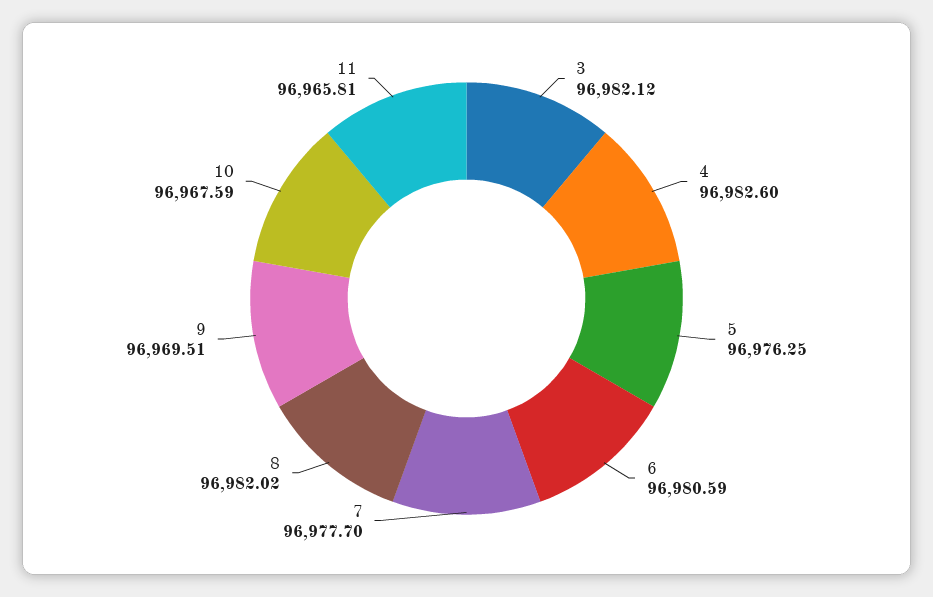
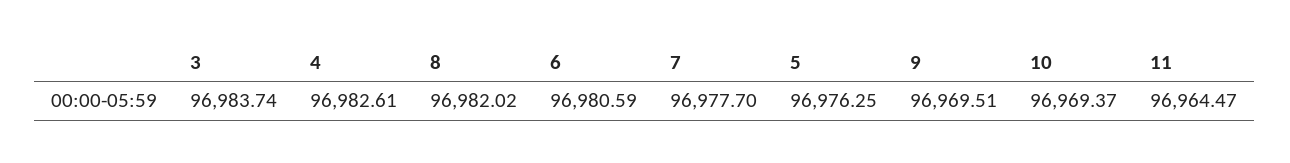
  {
-   "3": 96982.12,
+   "3": 96983.74,
-   "4": 96982.6,
+   "4": 96982.61,
    "5": 96976.25,
    "6": 96980.59,
    "7": 96977.7,
    "8": 96982.02,
    "9": 96969.51,
-   "10": 96967.59,
+   "10": 96969.37,
-   "11": 96965.81
+   "11": 96964.47
  }

